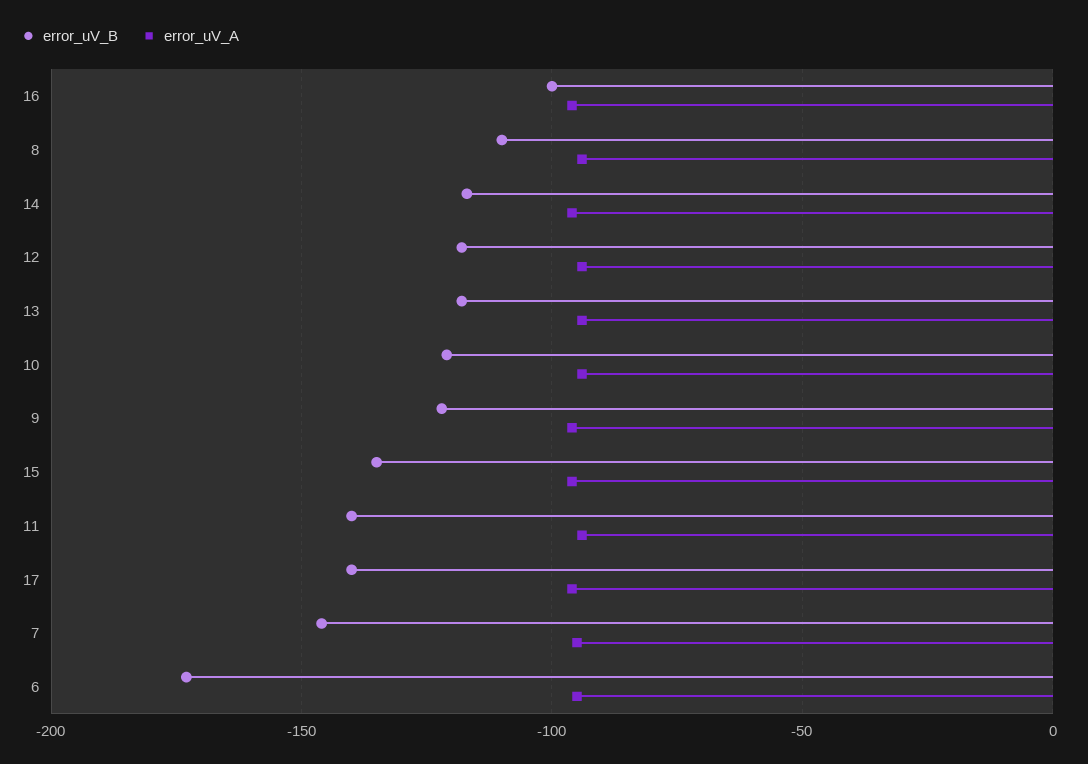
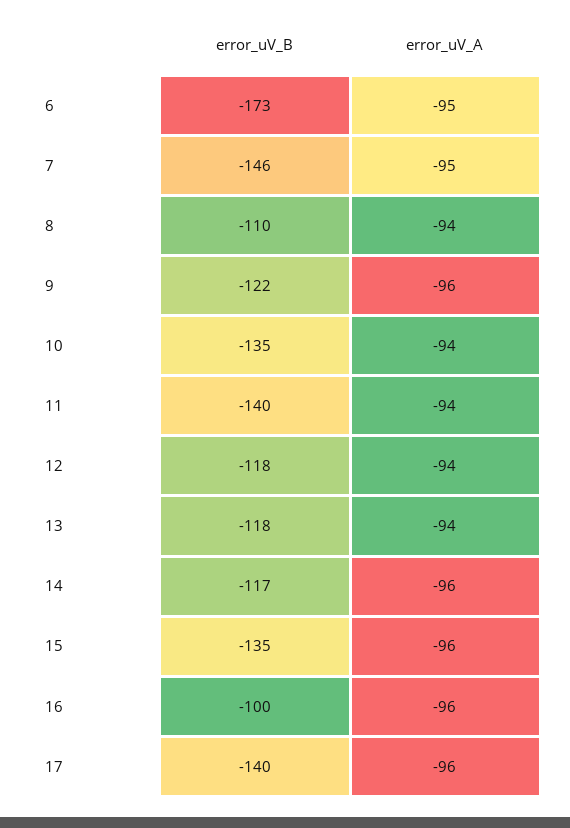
  {
    "error_uV_B": {
      "16": -100,
      "8": -110,
      "14": -117,
      "12": -118,
      "13": -118,
-     "10": -120,
+     "10": -135,
      "9": -122,
      "15": -135,
      "11": -140,
      "17": -140,
      "7": -146,
      "6": -173
    },
    "error_uV_A": {
      "16": -96,
      "8": -94,
      "14": -96,
      "12": -94,
      "13": -94,
      "10": -94,
      "9": -96,
      "15": -96,
      "11": -94,
      "17": -96,
      "7": -95,
      "6": -95
    }
  }

